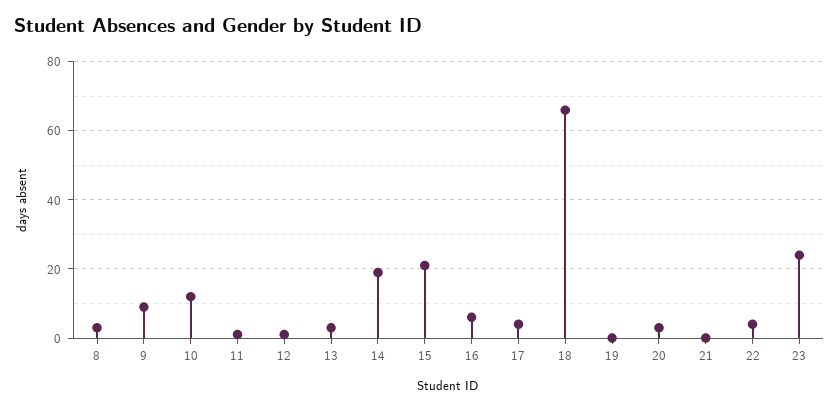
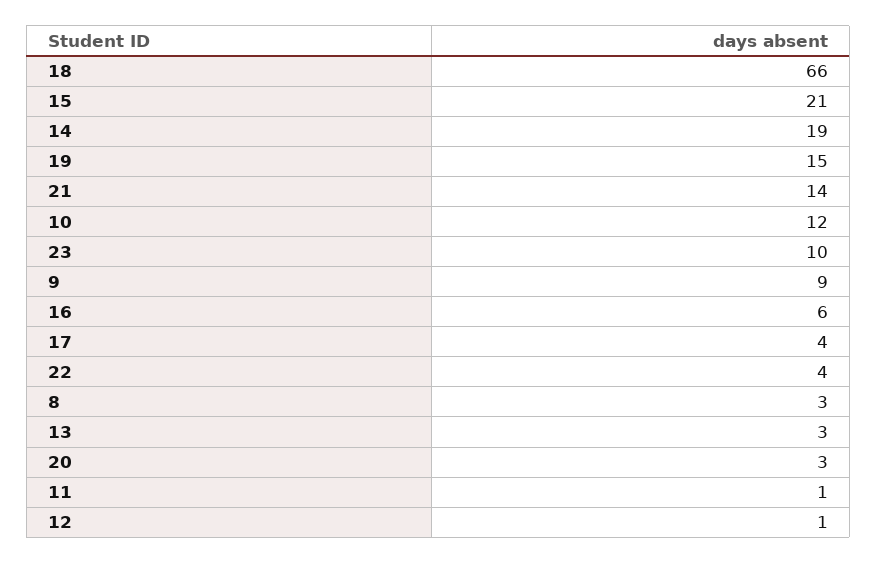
  {
    "8": 3,
    "9": 9,
    "10": 12,
    "11": 1,
    "12": 1,
    "13": 3,
    "14": 19,
    "15": 21,
    "16": 6,
    "17": 4,
    "18": 66,
-   "19": 0,
+   "19": 15,
    "20": 3,
-   "21": 0,
+   "21": 14,
    "22": 4,
-   "23": 25
+   "23": 10
  }

